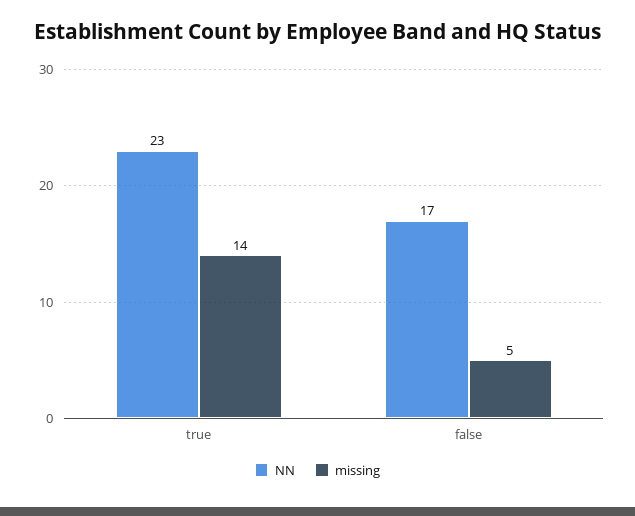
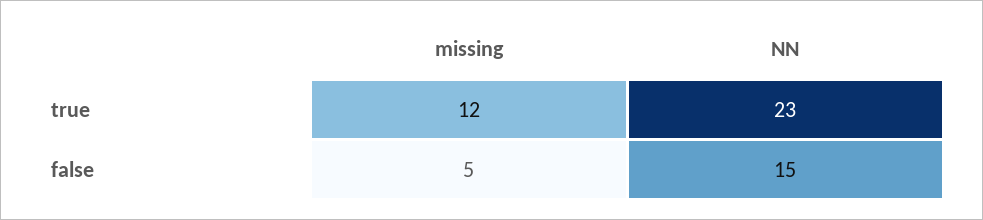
  {
    "NN": {
      "true": 23,
-     "false": 17
+     "false": 15
    },
    "missing": {
-     "true": 14,
+     "true": 12,
      "false": 5
    }
  }

